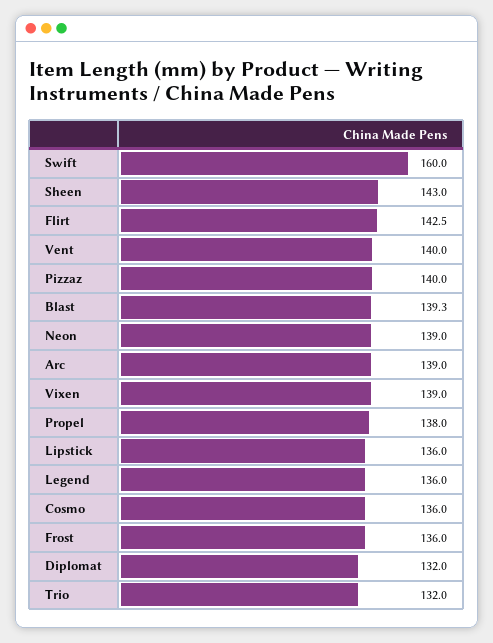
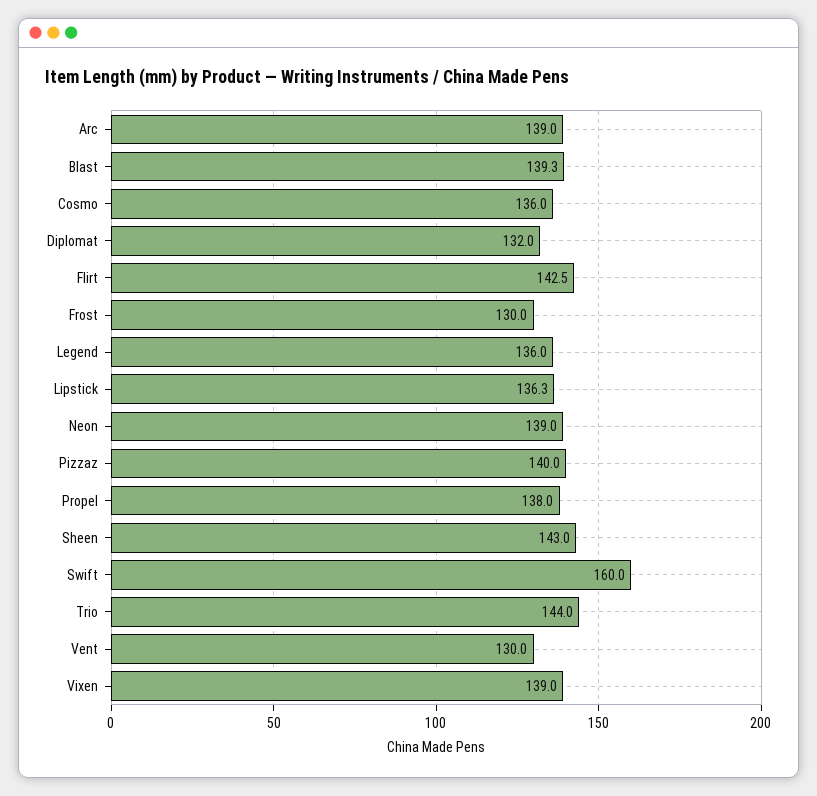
  {
    "Swift": 160,
    "Sheen": 143,
    "Flirt": 142.5,
-   "Vent": 140,
+   "Vent": 130,
    "Pizzaz": 140,
    "Blast": 139.3,
    "Neon": 139,
    "Arc": 139,
    "Vixen": 139,
    "Propel": 138,
-   "Lipstick": 136,
+   "Lipstick": 136.3,
    "Legend": 136,
    "Cosmo": 136,
-   "Frost": 136,
+   "Frost": 130,
    "Diplomat": 132,
-   "Trio": 132
+   "Trio": 144
  }

